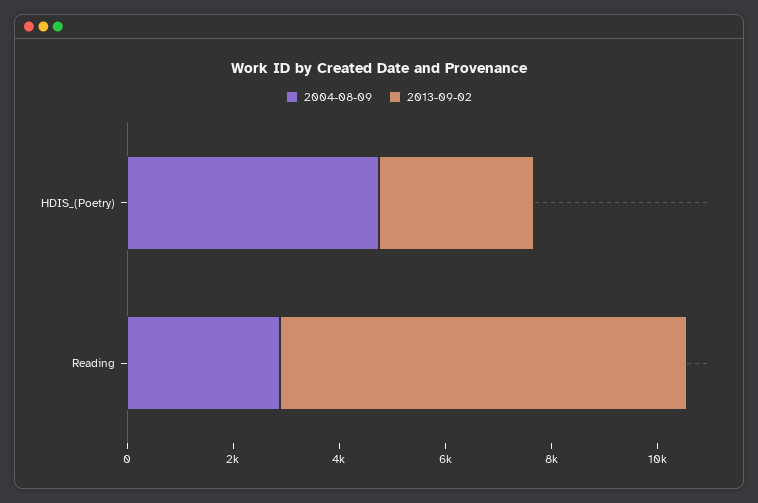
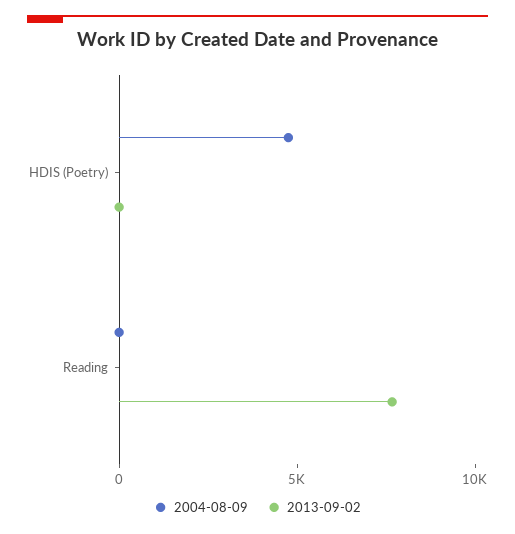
  {
    "2004-08-09": {
      "HDIS_(Poetry)": 5000,
-     "Reading": 3000
+     "Reading": 0
    },
    "2013-09-02": {
-     "HDIS_(Poetry)": 3000,
+     "HDIS_(Poetry)": 0,
      "Reading": 7500
    }
  }

